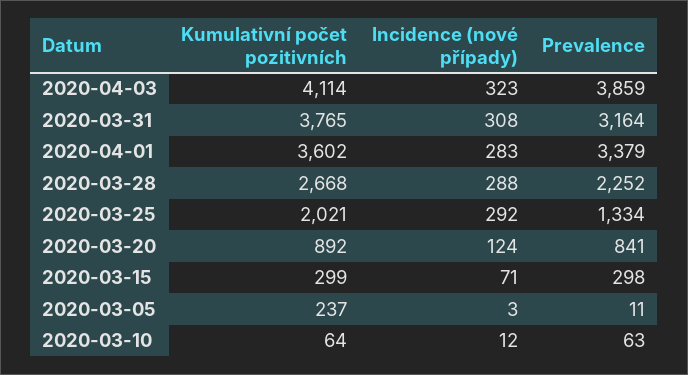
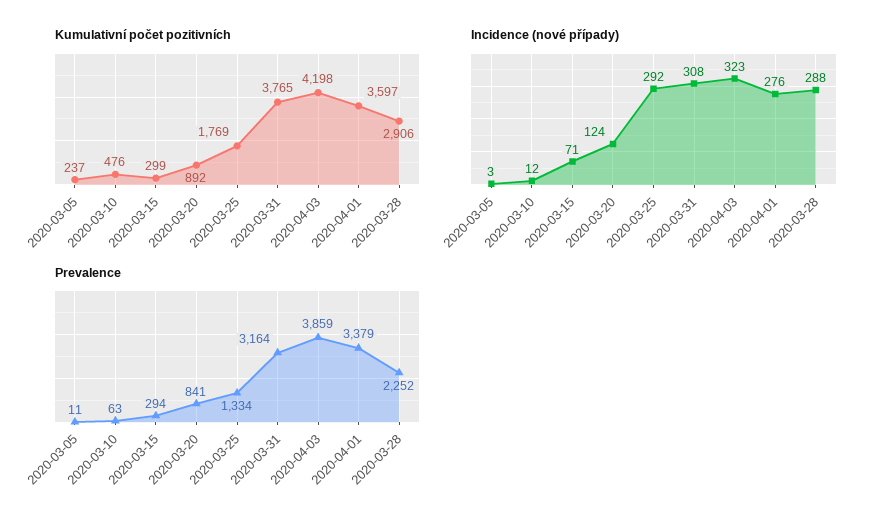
  {
    "Kumulativní počet pozitivních": {
-     "2020-04-03": 4114,
+     "2020-04-03": 4198,
      "2020-03-31": 3765,
-     "2020-04-01": 3602,
+     "2020-04-01": 3597,
-     "2020-03-28": 2668,
+     "2020-03-28": 2906,
-     "2020-03-25": 2021,
+     "2020-03-25": 1769,
      "2020-03-20": 892,
      "2020-03-15": 299,
      "2020-03-05": 237,
-     "2020-03-10": 64
+     "2020-03-10": 476
    },
    "Incidence (nové případy)": {
      "2020-04-03": 323,
      "2020-03-31": 308,
-     "2020-04-01": 283,
+     "2020-04-01": 276,
      "2020-03-28": 288,
      "2020-03-25": 292,
      "2020-03-20": 124,
      "2020-03-15": 71,
      "2020-03-05": 3,
      "2020-03-10": 12
    },
    "Prevalence": {
      "2020-04-03": 3859,
      "2020-03-31": 3164,
      "2020-04-01": 3379,
      "2020-03-28": 2252,
      "2020-03-25": 1334,
      "2020-03-20": 841,
-     "2020-03-15": 298,
+     "2020-03-15": 294,
      "2020-03-05": 11,
      "2020-03-10": 63
    }
  }

